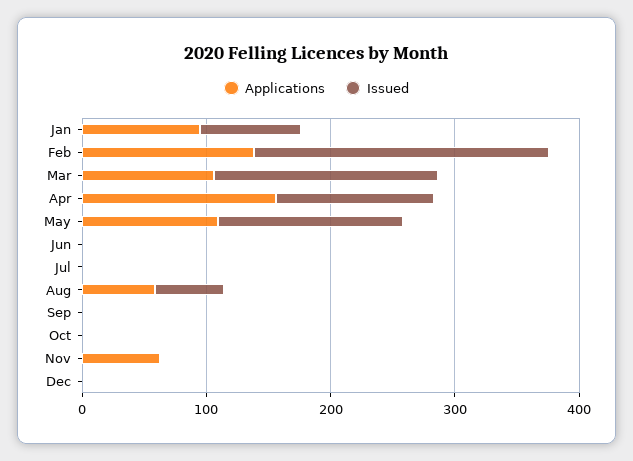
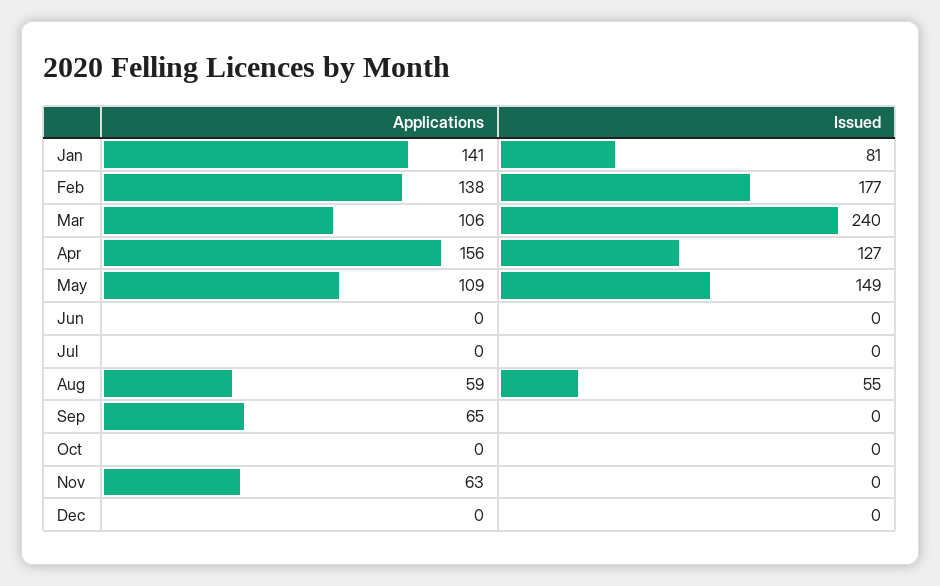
  {
    "Applications": {
-     "Jan": 100,
+     "Jan": 141,
      "Feb": 138,
      "Mar": 106,
      "Apr": 156,
      "May": 109,
      "Jun": 0,
      "Jul": 0,
      "Aug": 59,
-     "Sep": 0,
+     "Sep": 65,
      "Oct": 0,
      "Nov": 63,
      "Dec": 0
    },
    "Issued": {
      "Jan": 81,
-     "Feb": 240,
+     "Feb": 177,
-     "Mar": 180,
+     "Mar": 240,
      "Apr": 127,
      "May": 149,
      "Jun": 0,
      "Jul": 0,
      "Aug": 55,
      "Sep": 0,
      "Oct": 0,
      "Nov": 0,
      "Dec": 0
    }
  }

